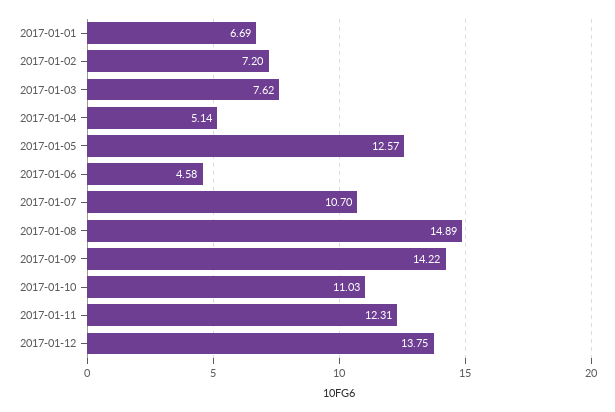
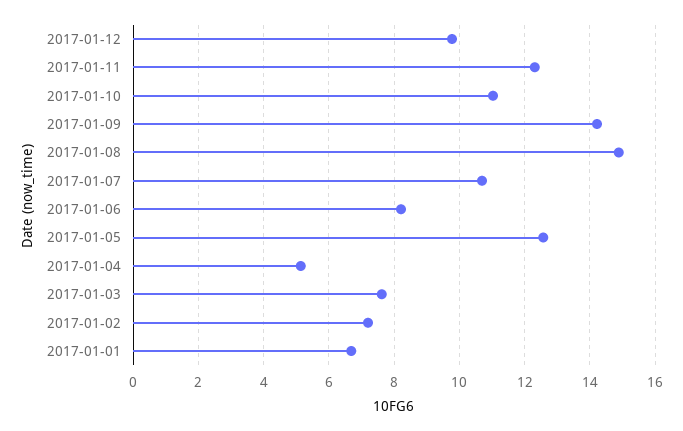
  {
    "2017-01-01": 6.69,
    "2017-01-02": 7.2,
    "2017-01-03": 7.62,
    "2017-01-04": 5.14,
    "2017-01-05": 12.57,
-   "2017-01-06": 4.58,
+   "2017-01-06": 8.2,
    "2017-01-07": 10.7,
    "2017-01-08": 14.89,
    "2017-01-09": 14.22,
    "2017-01-10": 11.03,
    "2017-01-11": 12.31,
-   "2017-01-12": 13.75
+   "2017-01-12": 9.8
  }

